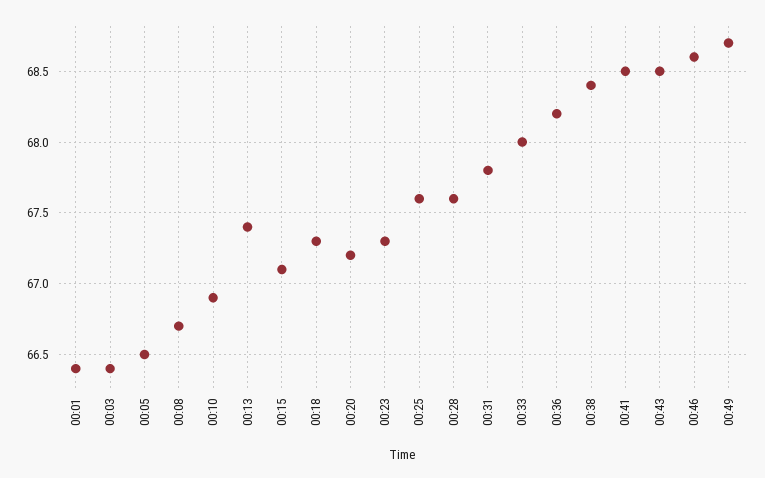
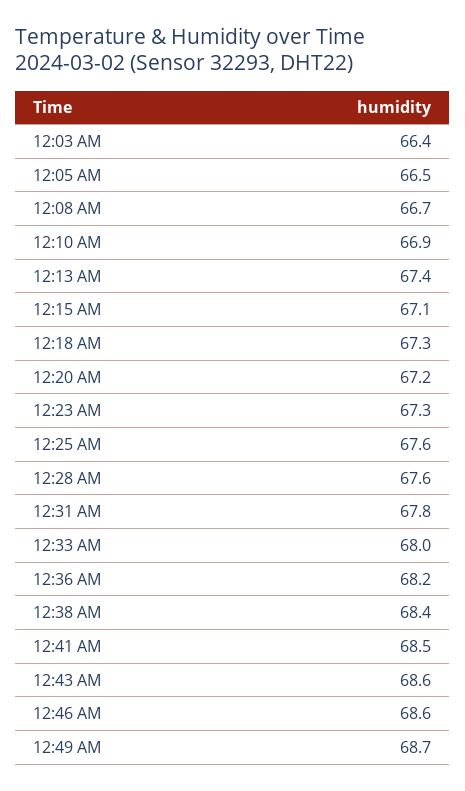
  {
-   "00:01": 66.4,
    "00:03": 66.4,
    "00:05": 66.5,
    "00:08": 66.7,
    "00:10": 66.9,
    "00:13": 67.4,
    "00:15": 67.1,
    "00:18": 67.3,
    "00:20": 67.2,
    "00:23": 67.3,
    "00:25": 67.6,
    "00:28": 67.6,
    "00:31": 67.8,
    "00:33": 68,
    "00:36": 68.2,
    "00:38": 68.4,
    "00:41": 68.5,
-   "00:43": 68.5,
+   "00:43": 68.6,
    "00:46": 68.6,
    "00:49": 68.7
  }

